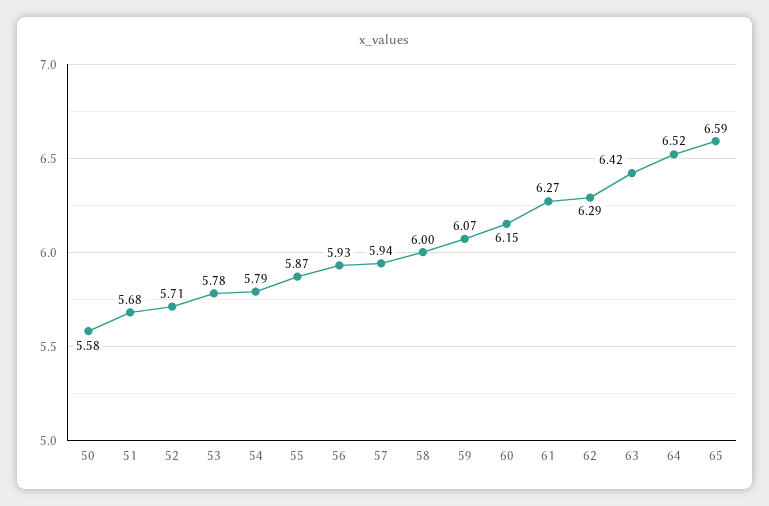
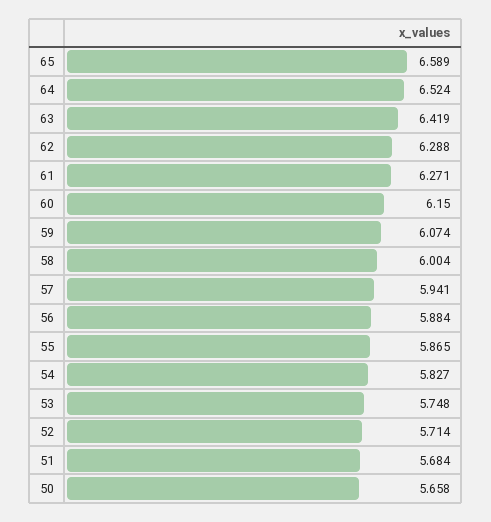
  {
-   "50": 5.58,
+   "50": 5.658,
    "51": 5.684,
    "52": 5.714,
-   "53": 5.78,
+   "53": 5.748,
-   "54": 5.79,
+   "54": 5.827,
    "55": 5.865,
-   "56": 5.93,
+   "56": 5.884,
    "57": 5.941,
    "58": 6.004,
    "59": 6.074,
    "60": 6.15,
    "61": 6.271,
    "62": 6.288,
    "63": 6.419,
    "64": 6.524,
    "65": 6.589
  }

